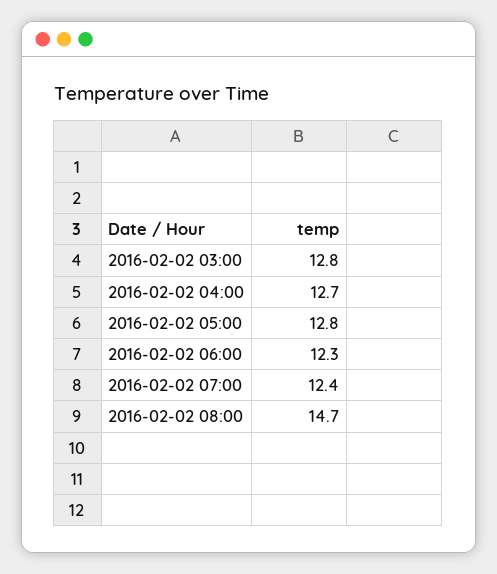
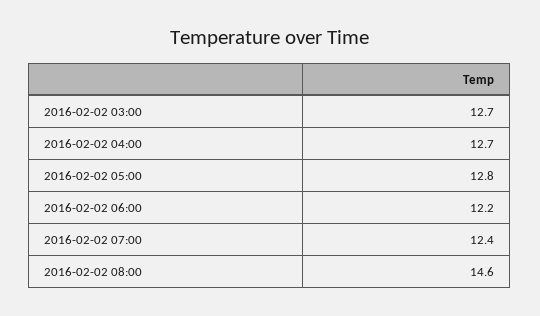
  {
-   "2016-02-02 03:00": 12.8,
+   "2016-02-02 03:00": 12.7,
    "2016-02-02 04:00": 12.7,
    "2016-02-02 05:00": 12.8,
-   "2016-02-02 06:00": 12.3,
+   "2016-02-02 06:00": 12.2,
    "2016-02-02 07:00": 12.4,
-   "2016-02-02 08:00": 14.7
+   "2016-02-02 08:00": 14.6
  }

